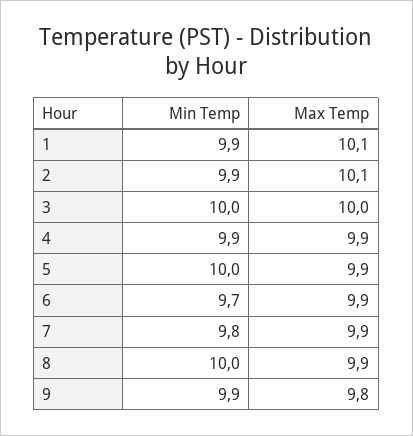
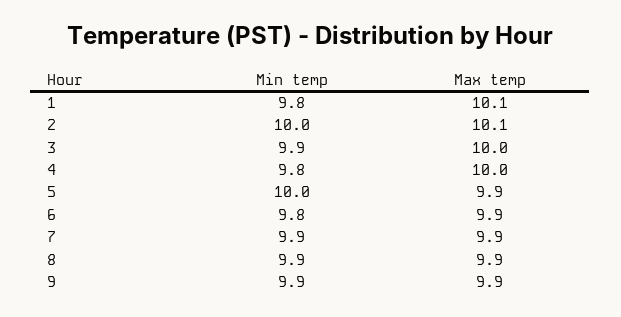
  {
    "Min Temp": {
-     "1": 9.9,
+     "1": 9.8,
-     "2": 9.9,
+     "2": 10,
-     "3": 10,
+     "3": 9.9,
-     "4": 9.9,
+     "4": 9.8,
      "5": 10,
-     "6": 9.7,
+     "6": 9.8,
-     "7": 9.8,
+     "7": 9.9,
-     "8": 10,
+     "8": 9.9,
      "9": 9.9
    },
    "Max Temp": {
      "1": 10.1,
      "2": 10.1,
      "3": 10,
-     "4": 9.9,
+     "4": 10,
      "5": 9.9,
      "6": 9.9,
      "7": 9.9,
      "8": 9.9,
-     "9": 9.8
+     "9": 9.9
    }
  }

